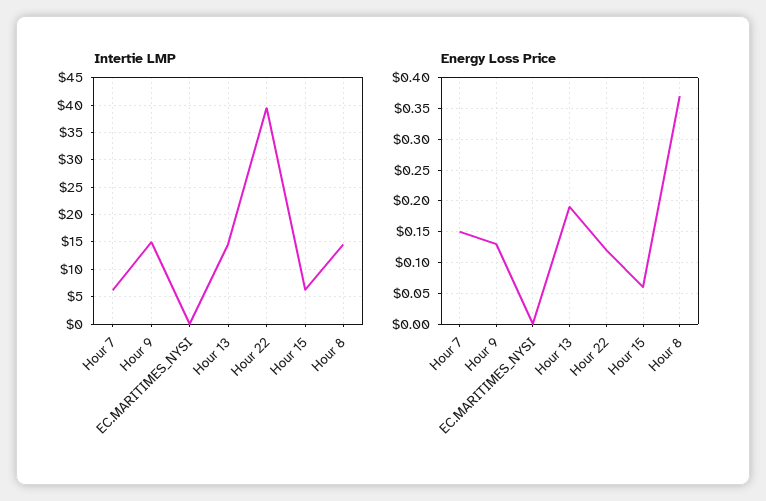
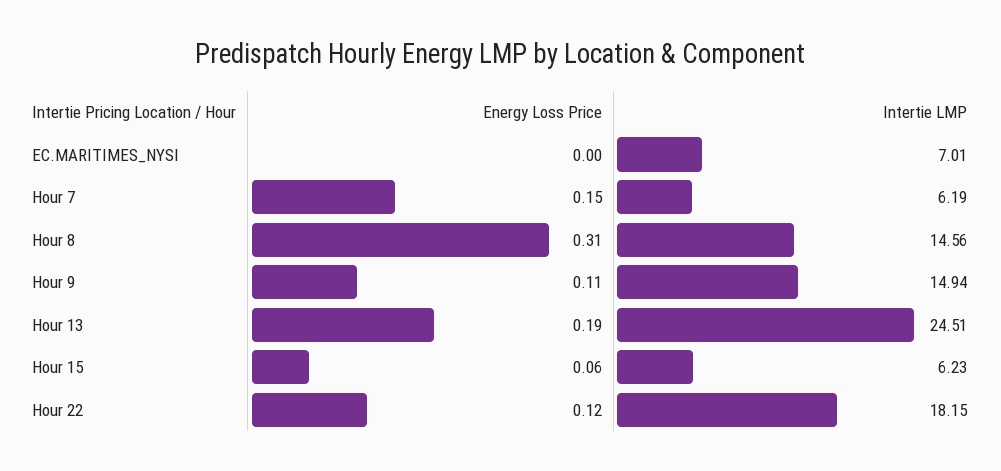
  {
    "Intertie LMP": {
      "Hour 7": 6.19,
      "Hour 9": 14.94,
-     "EC.MARITIMES_NYSI": 0,
+     "EC.MARITIMES_NYSI": 7.01,
-     "Hour 13": 15,
+     "Hour 13": 24.51,
-     "Hour 22": 40,
+     "Hour 22": 18.15,
      "Hour 15": 6.23,
      "Hour 8": 14.56
    },
    "Energy Loss Price": {
      "Hour 7": 0.15,
-     "Hour 9": 0.13,
+     "Hour 9": 0.11,
      "EC.MARITIMES_NYSI": 0,
      "Hour 13": 0.19,
      "Hour 22": 0.12,
      "Hour 15": 0.06,
-     "Hour 8": 0.37
+     "Hour 8": 0.31
    }
  }

